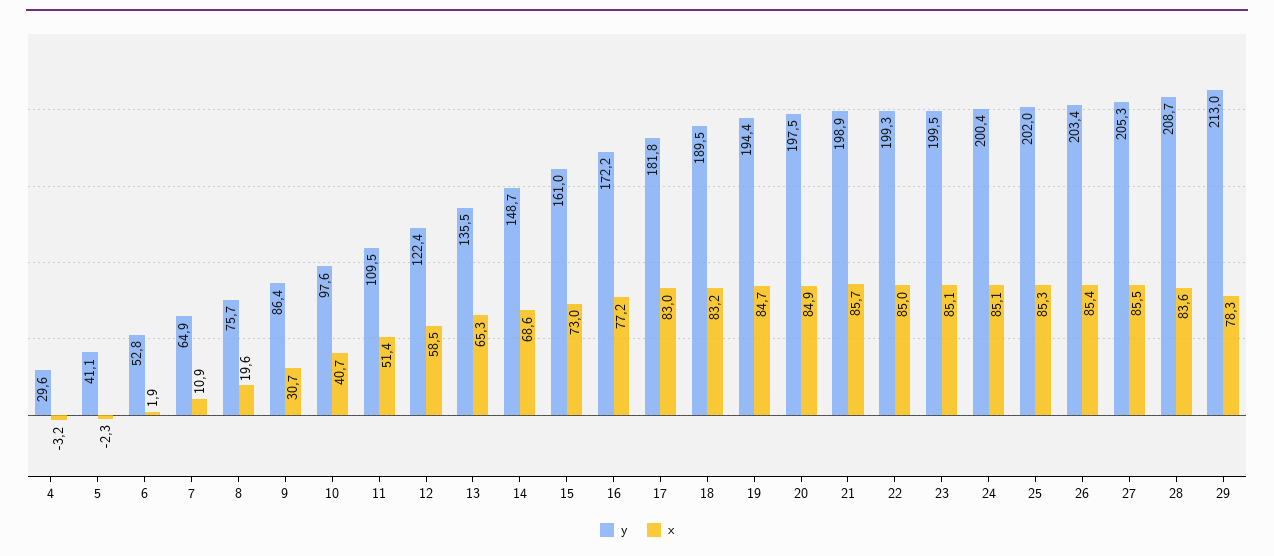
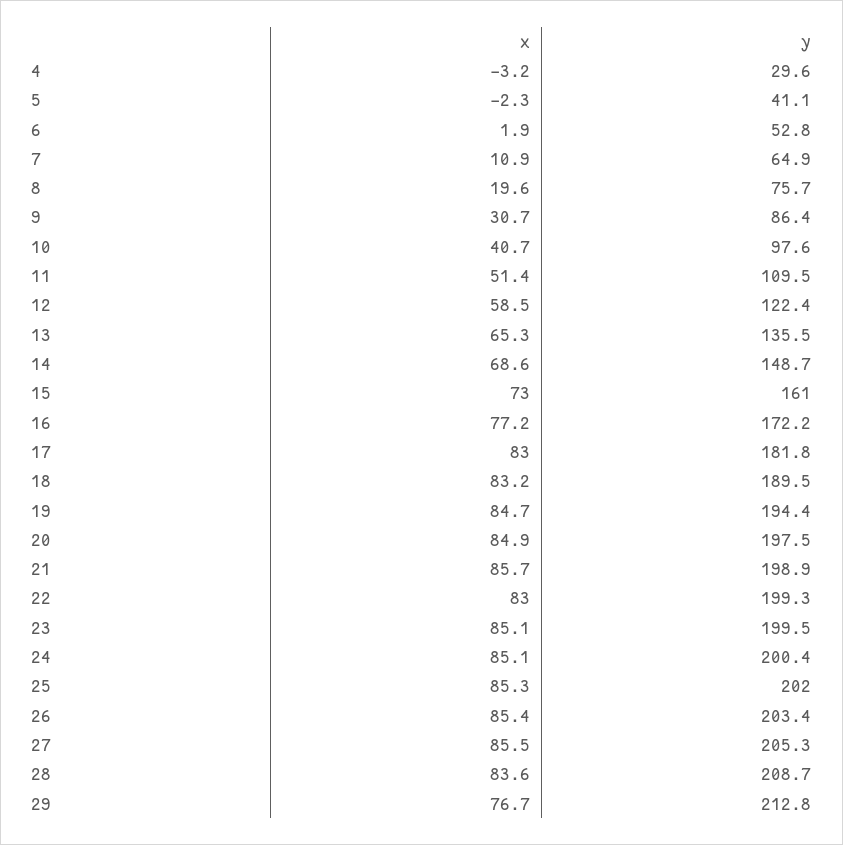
  {
    "y": {
      "4": 29.6,
      "5": 41.1,
      "6": 52.8,
      "7": 64.9,
      "8": 75.7,
      "9": 86.4,
      "10": 97.6,
      "11": 109.5,
      "12": 122.4,
      "13": 135.5,
      "14": 148.7,
      "15": 161,
      "16": 172.2,
      "17": 181.8,
      "18": 189.5,
      "19": 194.4,
      "20": 197.5,
      "21": 198.9,
      "22": 199.3,
      "23": 199.5,
      "24": 200.4,
      "25": 202,
      "26": 203.4,
      "27": 205.3,
      "28": 208.7,
-     "29": 213
+     "29": 212.8
    },
    "x": {
      "4": -3.2,
      "5": -2.3,
      "6": 1.9,
      "7": 10.9,
      "8": 19.6,
      "9": 30.7,
      "10": 40.7,
      "11": 51.4,
      "12": 58.5,
      "13": 65.3,
      "14": 68.6,
      "15": 73,
      "16": 77.2,
      "17": 83,
      "18": 83.2,
      "19": 84.7,
      "20": 84.9,
      "21": 85.7,
-     "22": 85,
+     "22": 83,
      "23": 85.1,
      "24": 85.1,
      "25": 85.3,
      "26": 85.4,
      "27": 85.5,
      "28": 83.6,
-     "29": 78.3
+     "29": 76.7
    }
  }

